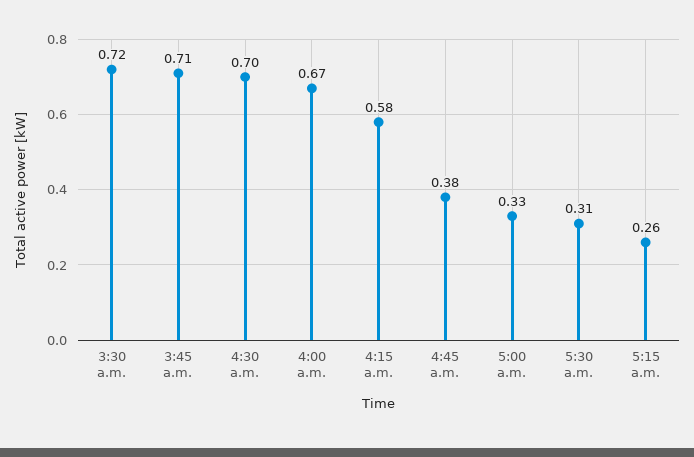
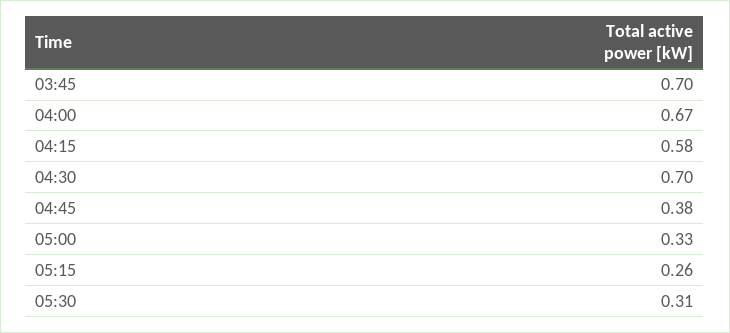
  {
-   "3:30 a.m.": 0.72,
-   "3:45 a.m.": 0.71,
+   "3:45 a.m.": 0.7,
    "4:30 a.m.": 0.7,
    "4:00 a.m.": 0.67,
    "4:15 a.m.": 0.58,
    "4:45 a.m.": 0.38,
    "5:00 a.m.": 0.33,
    "5:30 a.m.": 0.31,
    "5:15 a.m.": 0.26
  }

